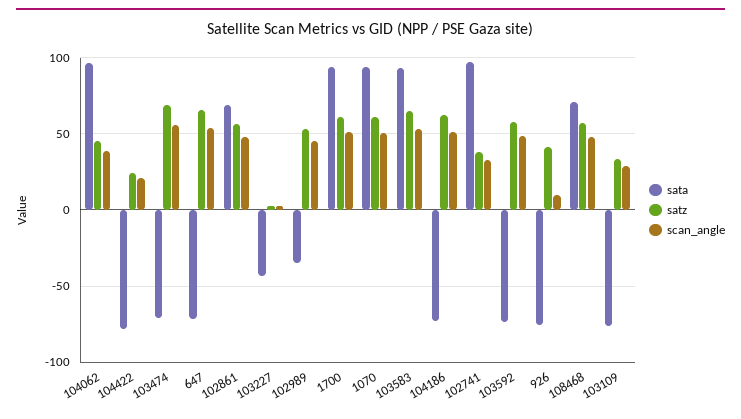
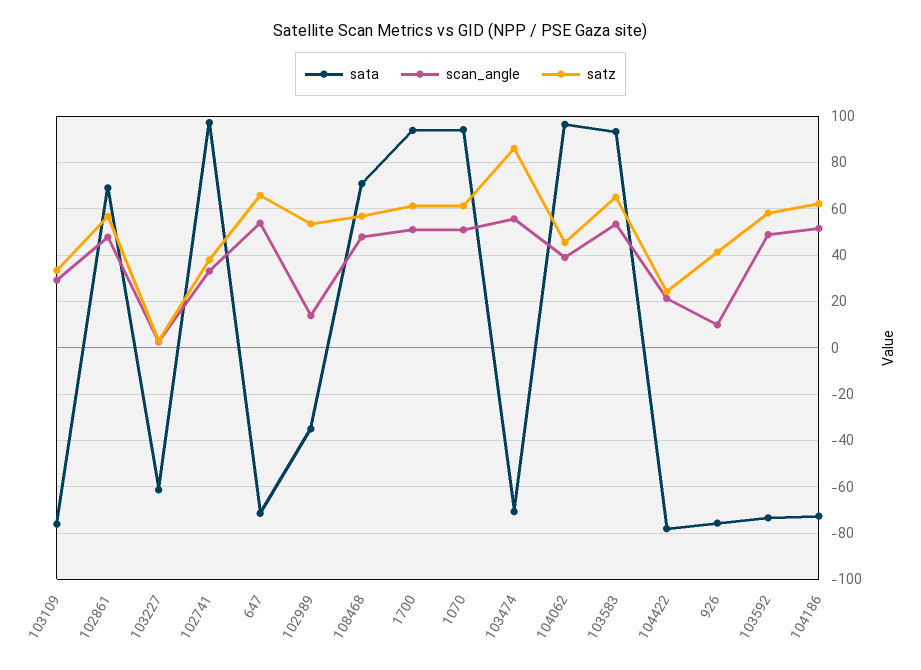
  {
    "sata": {
      "104062": 95,
      "104422": -80,
      "103474": -70,
      "647": -70,
      "102861": 70,
-     "103227": -45,
+     "103227": -60,
      "102989": -35,
      "1700": 95,
      "1070": 95,
      "103583": 95,
      "104186": -75,
      "102741": 95,
      "103592": -75,
      "926": -75,
      "108468": 70,
      "103109": -75
    },
    "satz": {
      "104062": 45,
      "104422": 25,
-     "103474": 70,
+     "103474": 85,
      "647": 65,
      "102861": 55,
      "103227": 5,
      "102989": 55,
      "1700": 60,
      "1070": 60,
      "103583": 65,
      "104186": 60,
      "102741": 40,
      "103592": 60,
      "926": 40,
      "108468": 55,
      "103109": 35
    },
    "scan_angle": {
      "104062": 40,
      "104422": 20,
      "103474": 55,
      "647": 55,
      "102861": 50,
      "103227": 5,
-     "102989": 45,
+     "102989": 15,
      "1700": 50,
      "1070": 50,
      "103583": 55,
      "104186": 50,
      "102741": 35,
      "103592": 50,
      "926": 10,
      "108468": 50,
      "103109": 30
    }
  }

